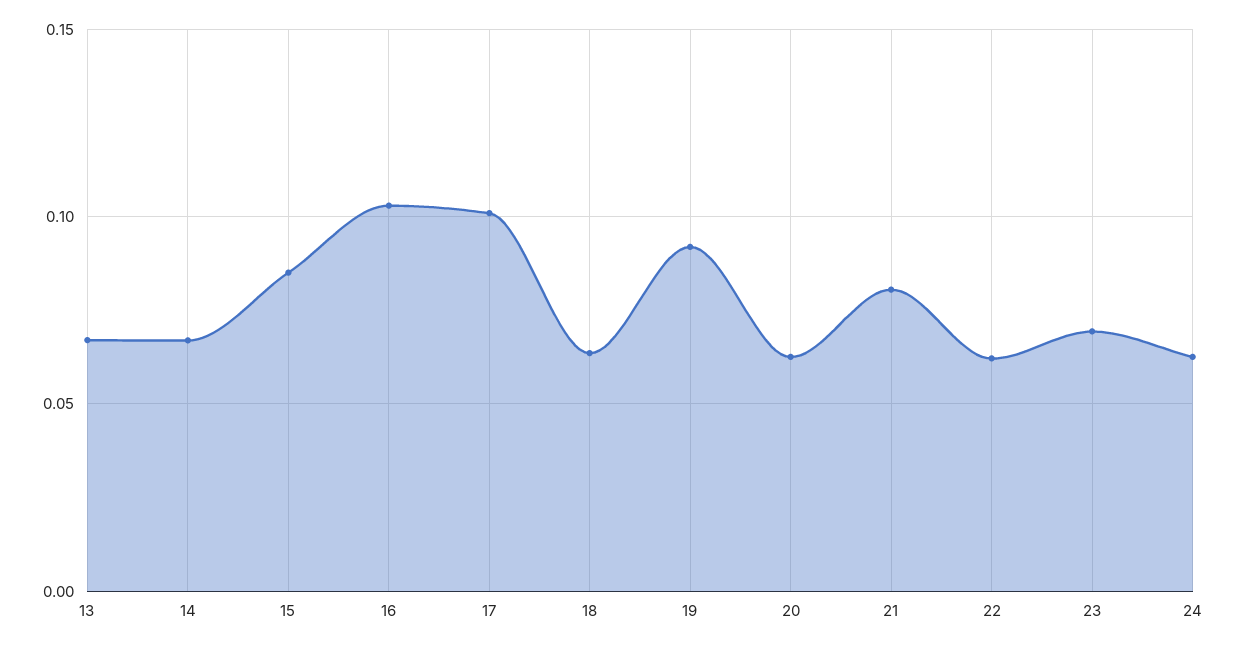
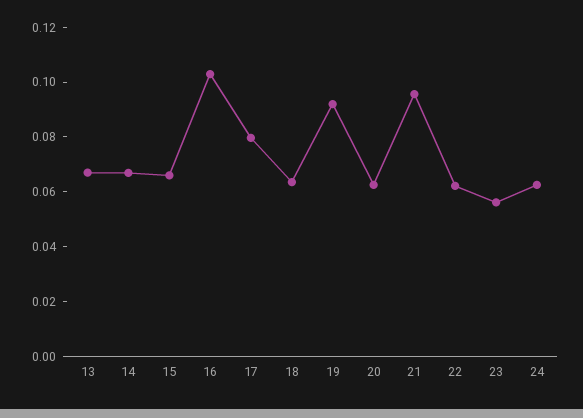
  {
    "13": 0.065,
    "14": 0.065,
-   "15": 0.085,
+   "15": 0.065,
    "16": 0.105,
-   "17": 0.1,
+   "17": 0.08,
    "18": 0.065,
    "19": 0.09,
    "20": 0.065,
-   "21": 0.08,
+   "21": 0.095,
    "22": 0.06,
-   "23": 0.07,
+   "23": 0.055,
    "24": 0.065
  }

